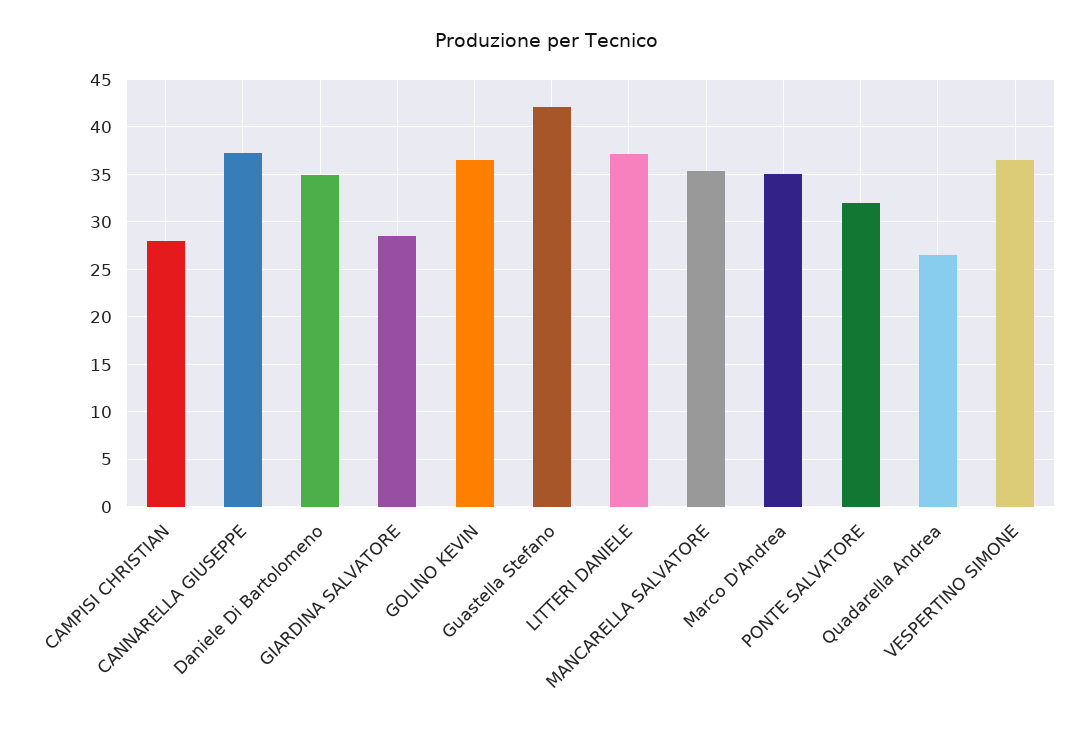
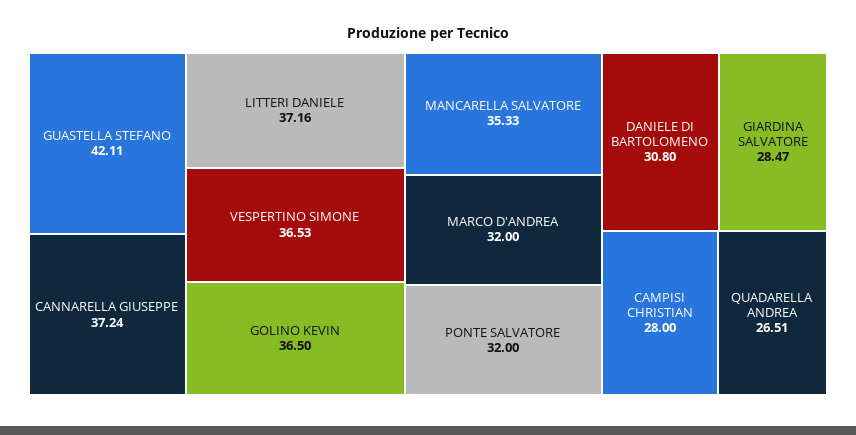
  {
    "CAMPISI CHRISTIAN": 28,
    "CANNARELLA GIUSEPPE": 37.24,
-   "Daniele Di Bartolomeno": 35,
+   "Daniele Di Bartolomeno": 30.8,
    "GIARDINA SALVATORE": 28.47,
    "GOLINO KEVIN": 36.5,
    "Guastella Stefano": 42.11,
    "LITTERI DANIELE": 37.16,
    "MANCARELLA SALVATORE": 35.33,
-   "Marco D'Andrea": 35,
+   "Marco D'Andrea": 32,
    "PONTE SALVATORE": 32,
    "Quadarella Andrea": 26.51,
    "VESPERTINO SIMONE": 36.53
  }

